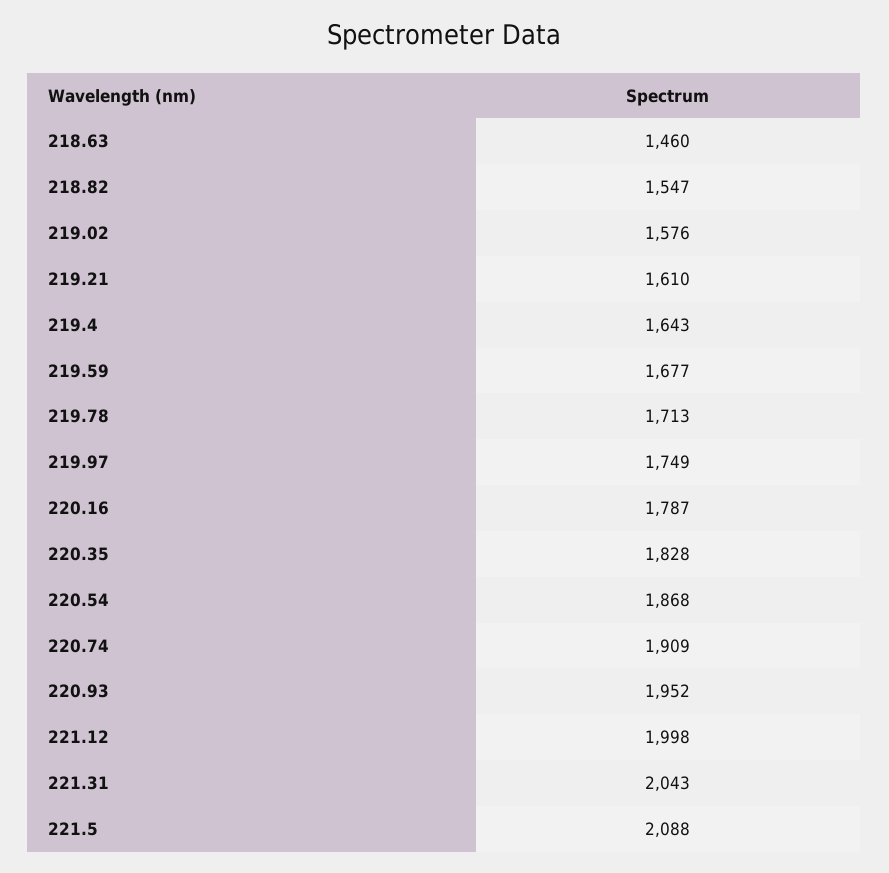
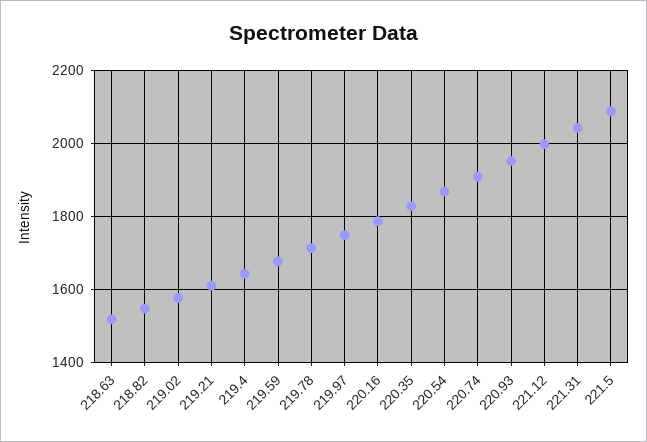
  {
-   "218.63": 1460,
+   "218.63": 1520,
    "218.82": 1547,
    "219.02": 1576,
    "219.21": 1610,
    "219.4": 1643,
    "219.59": 1677,
    "219.78": 1713,
    "219.97": 1749,
    "220.16": 1787,
    "220.35": 1828,
    "220.54": 1868,
    "220.74": 1909,
    "220.93": 1952,
    "221.12": 1998,
    "221.31": 2043,
    "221.5": 2088
  }

